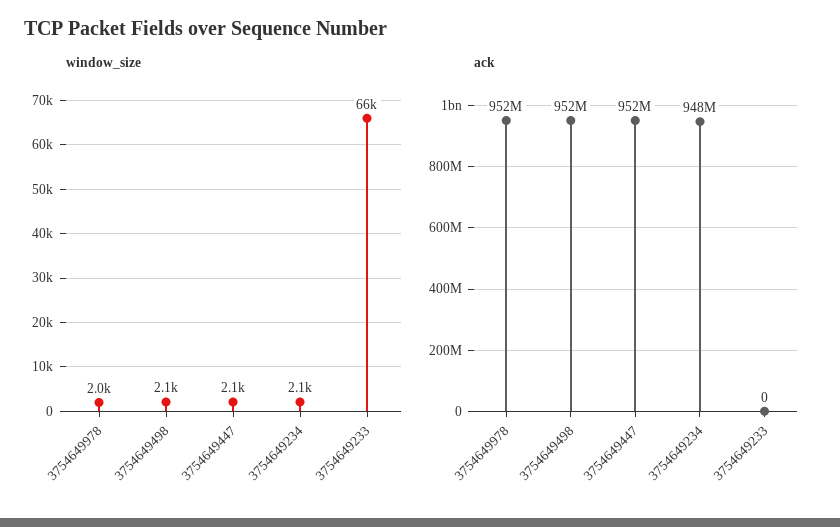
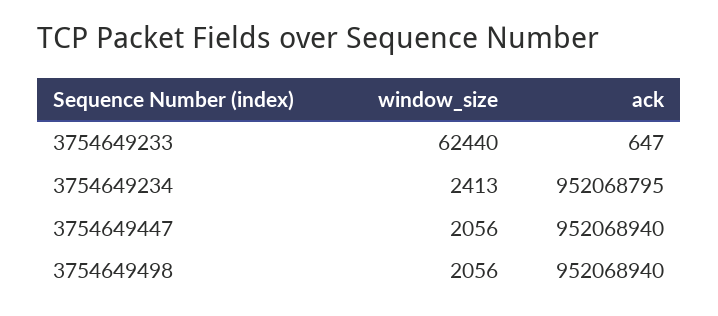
  {
    "window_size": {
-     "3754649978": 2000,
      "3754649498": 2056,
      "3754649447": 2056,
-     "3754649234": 2100,
+     "3754649234": 2413,
-     "3754649233": 66000
+     "3754649233": 62440
    },
    "ack": {
-     "3754649978": 952000000,
      "3754649498": 952068940,
      "3754649447": 952068940,
-     "3754649234": 948000000,
+     "3754649234": 952068795,
-     "3754649233": 0
+     "3754649233": 647
    }
  }

